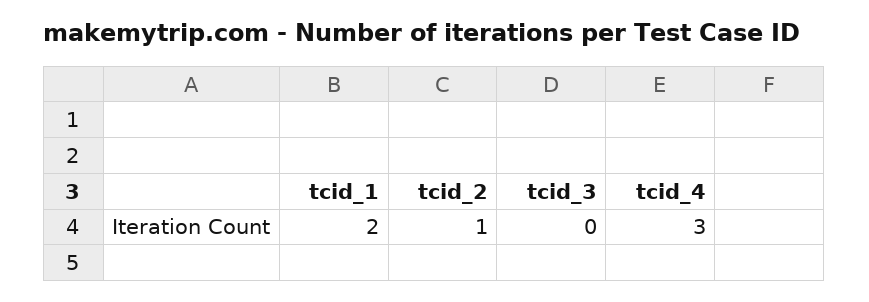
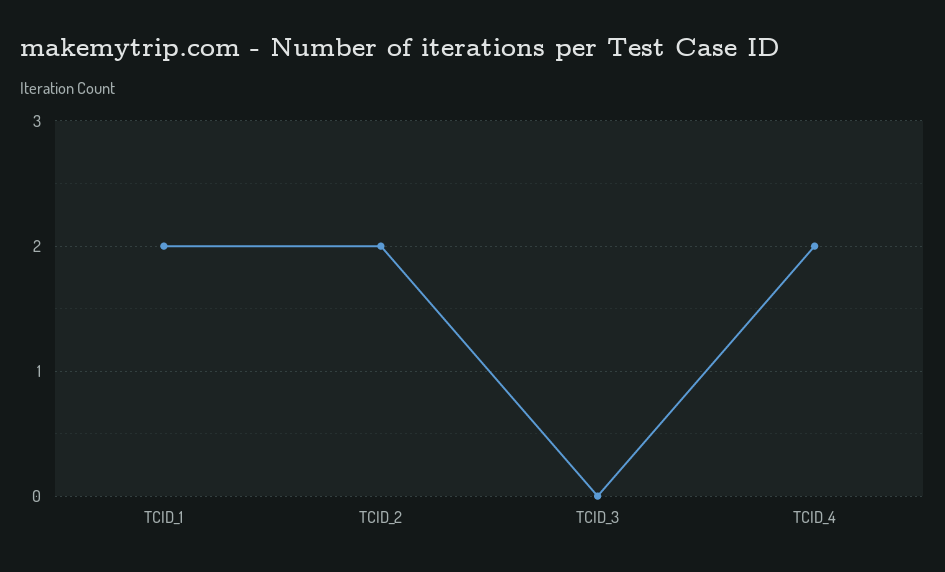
  {
    "tcid_1": 2,
-   "tcid_2": 1,
+   "tcid_2": 2,
    "tcid_3": 0,
-   "tcid_4": 3
+   "tcid_4": 2
  }

